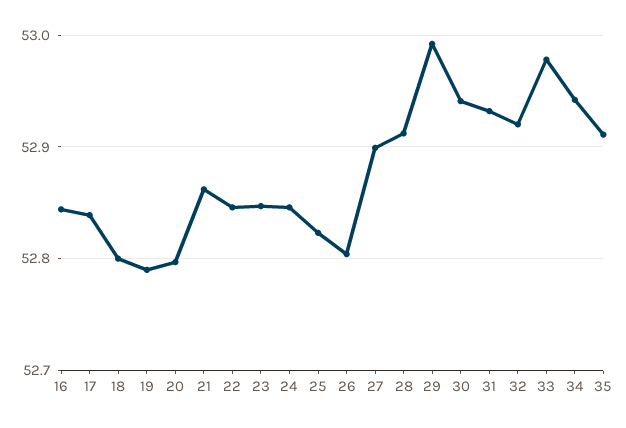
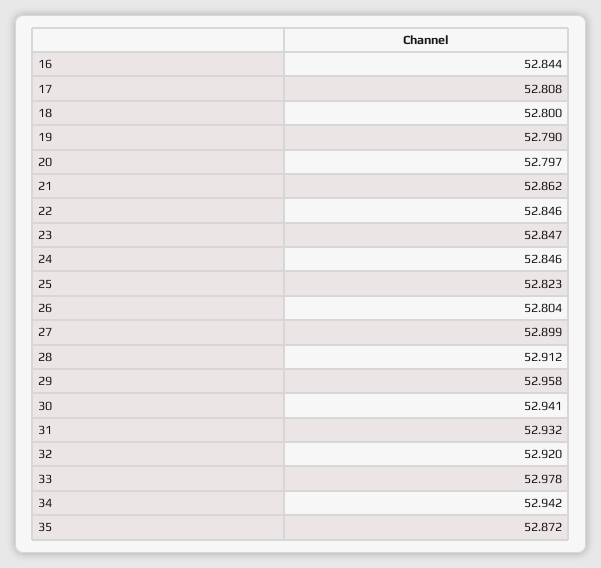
  {
    "16": 52.844,
-   "17": 52.84,
+   "17": 52.808,
    "18": 52.8,
    "19": 52.79,
    "20": 52.797,
    "21": 52.862,
    "22": 52.846,
    "23": 52.847,
    "24": 52.846,
    "25": 52.823,
    "26": 52.804,
    "27": 52.899,
    "28": 52.912,
-   "29": 52.99,
+   "29": 52.958,
    "30": 52.941,
    "31": 52.932,
    "32": 52.92,
    "33": 52.978,
    "34": 52.942,
-   "35": 52.91
+   "35": 52.872
  }

